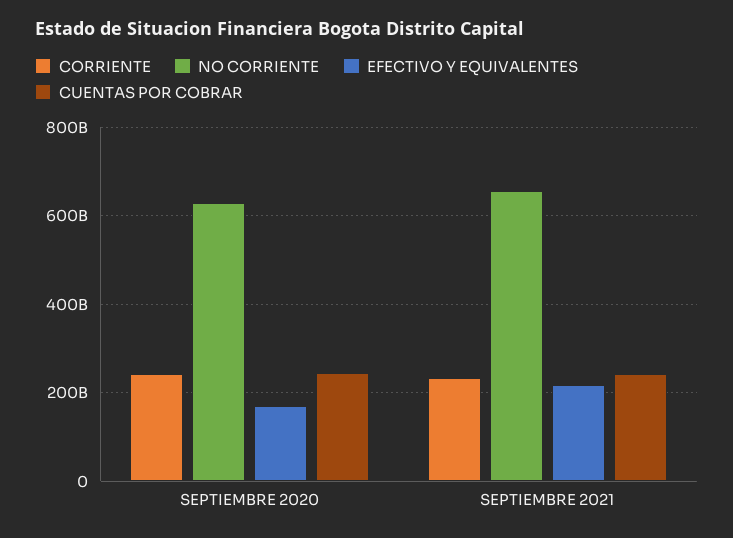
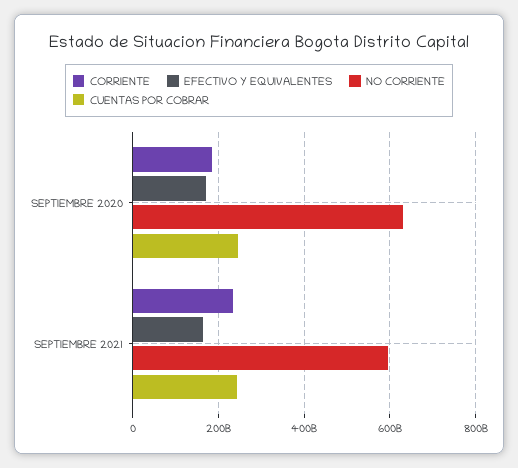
  {
    "CORRIENTE": {
-     "SEPTIEMBRE 2020": 240000000000,
+     "SEPTIEMBRE 2020": 180000000000,
      "SEPTIEMBRE 2021": 240000000000
    },
    "NO CORRIENTE": {
      "SEPTIEMBRE 2020": 620000000000,
-     "SEPTIEMBRE 2021": 660000000000
+     "SEPTIEMBRE 2021": 600000000000
    },
    "EFECTIVO Y EQUIVALENTES": {
      "SEPTIEMBRE 2020": 180000000000,
-     "SEPTIEMBRE 2021": 220000000000
+     "SEPTIEMBRE 2021": 160000000000
    },
    "CUENTAS POR COBRAR": {
      "SEPTIEMBRE 2020": 240000000000,
      "SEPTIEMBRE 2021": 240000000000
    }
  }

